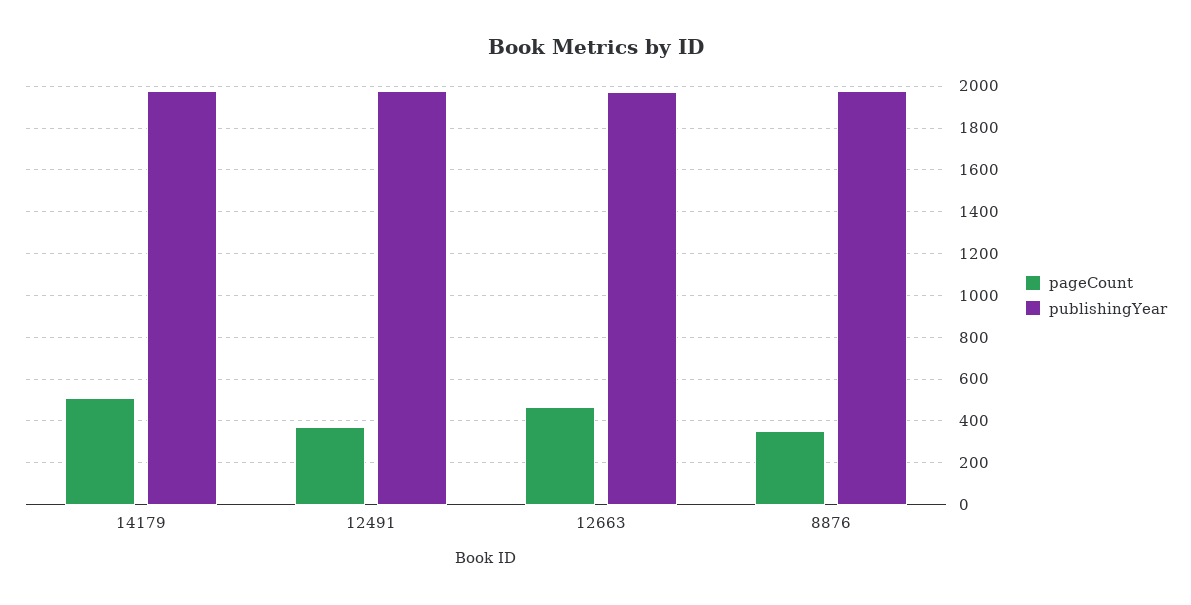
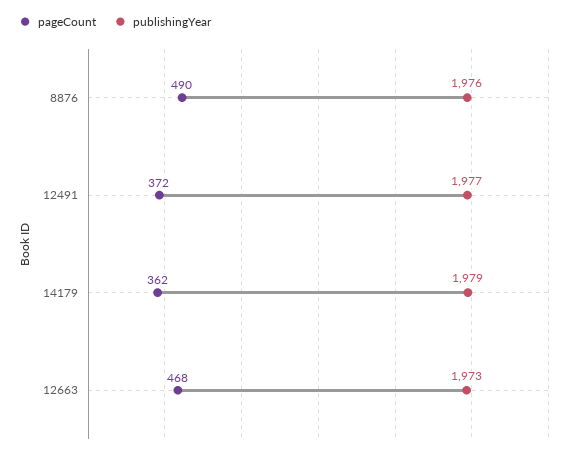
  {
    "pageCount": {
-     "14179": 500,
+     "14179": 362,
      "12491": 372,
      "12663": 468,
-     "8876": 350
+     "8876": 490
    },
    "publishingYear": {
      "14179": 1979,
      "12491": 1977,
      "12663": 1973,
      "8876": 1976
    }
  }

